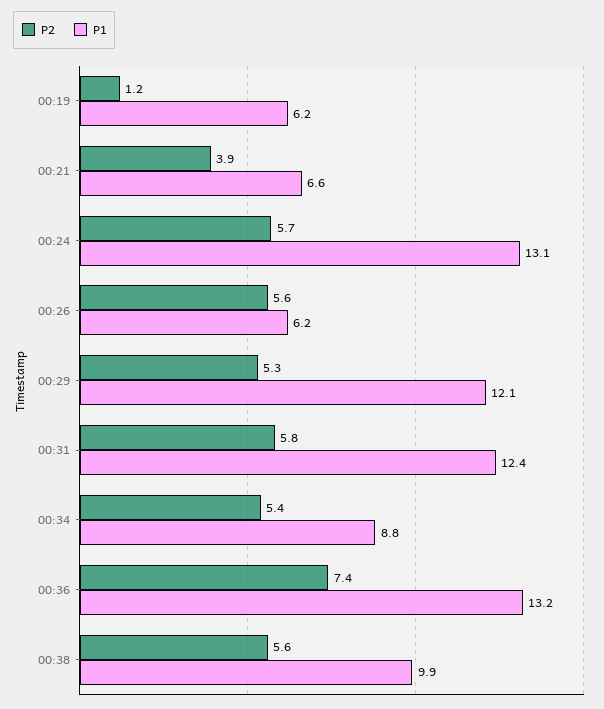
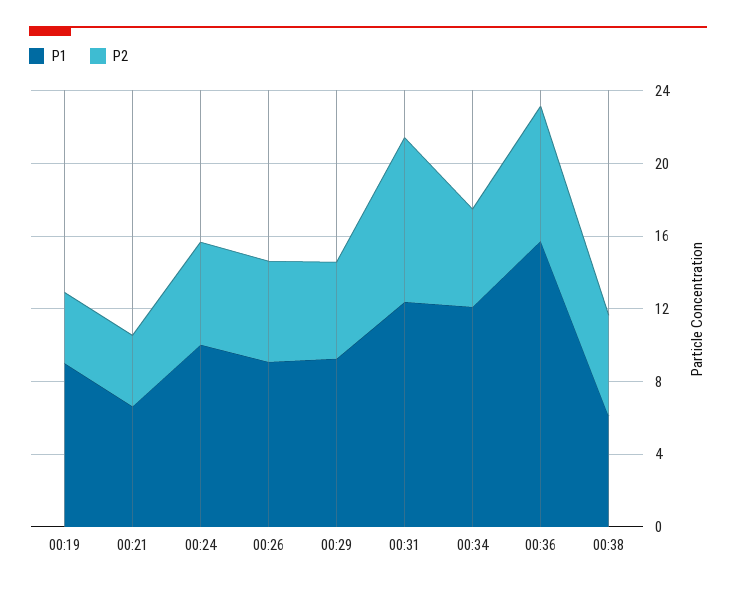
  {
    "P2": {
-     "00:19": 1.2,
+     "00:19": 4,
      "00:21": 3.9,
      "00:24": 5.7,
      "00:26": 5.6,
      "00:29": 5.3,
-     "00:31": 5.8,
+     "00:31": 9,
      "00:34": 5.4,
      "00:36": 7.4,
      "00:38": 5.6
    },
    "P1": {
-     "00:19": 6.2,
+     "00:19": 9,
      "00:21": 6.6,
-     "00:24": 13.1,
+     "00:24": 10,
-     "00:26": 6.2,
+     "00:26": 9,
-     "00:29": 12.1,
+     "00:29": 9,
      "00:31": 12.4,
-     "00:34": 8.8,
+     "00:34": 12,
-     "00:36": 13.2,
+     "00:36": 16,
-     "00:38": 9.9
+     "00:38": 6
    }
  }

